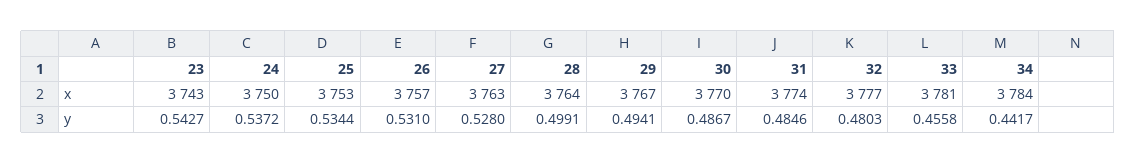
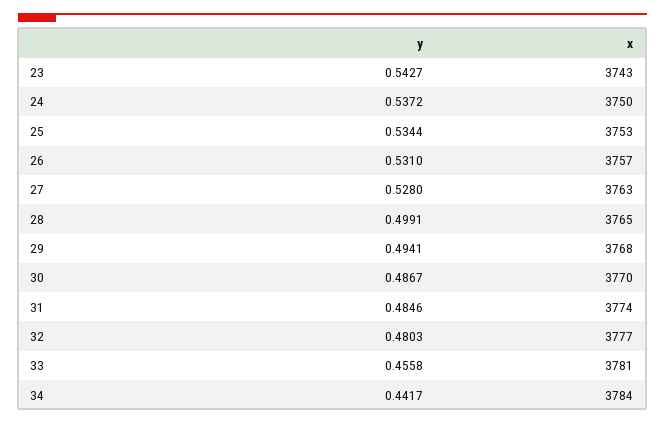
  {
    "23": {
      "x": 3743,
      "y": 0.5427
    },
    "24": {
      "x": 3750,
      "y": 0.5372
    },
    "25": {
      "x": 3753,
      "y": 0.5344
    },
    "26": {
      "x": 3757,
      "y": 0.531
    },
    "27": {
      "x": 3763,
      "y": 0.528
    },
    "28": {
-     "x": 3764,
+     "x": 3765,
      "y": 0.4991
    },
    "29": {
-     "x": 3767,
+     "x": 3768,
      "y": 0.4941
    },
    "30": {
      "x": 3770,
      "y": 0.4867
    },
    "31": {
      "x": 3774,
      "y": 0.4846
    },
    "32": {
      "x": 3777,
      "y": 0.4803
    },
    "33": {
      "x": 3781,
      "y": 0.4558
    },
    "34": {
      "x": 3784,
      "y": 0.4417
    }
  }

